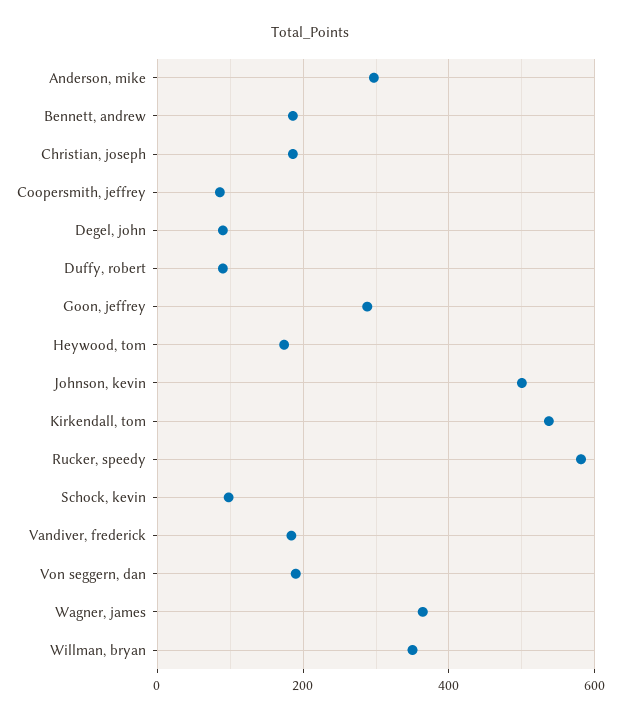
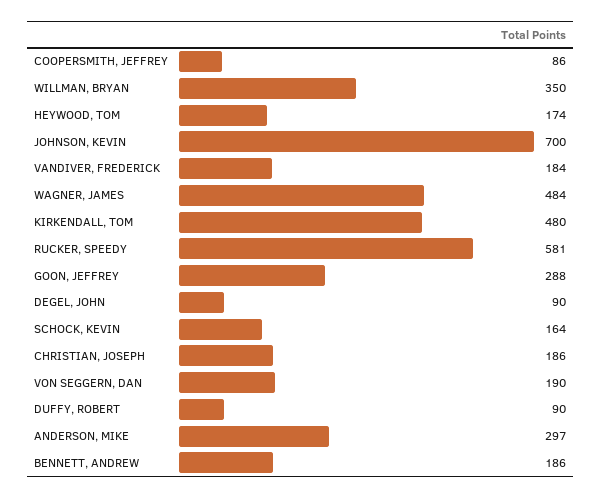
  {
    "Anderson, mike": 297,
    "Bennett, andrew": 186,
    "Christian, joseph": 186,
    "Coopersmith, jeffrey": 86,
    "Degel, john": 90,
    "Duffy, robert": 90,
    "Goon, jeffrey": 288,
    "Heywood, tom": 174,
-   "Johnson, kevin": 500,
+   "Johnson, kevin": 700,
-   "Kirkendall, tom": 540,
+   "Kirkendall, tom": 480,
    "Rucker, speedy": 581,
-   "Schock, kevin": 100,
+   "Schock, kevin": 164,
    "Vandiver, frederick": 184,
    "Von seggern, dan": 190,
-   "Wagner, james": 360,
+   "Wagner, james": 484,
    "Willman, bryan": 350
  }

